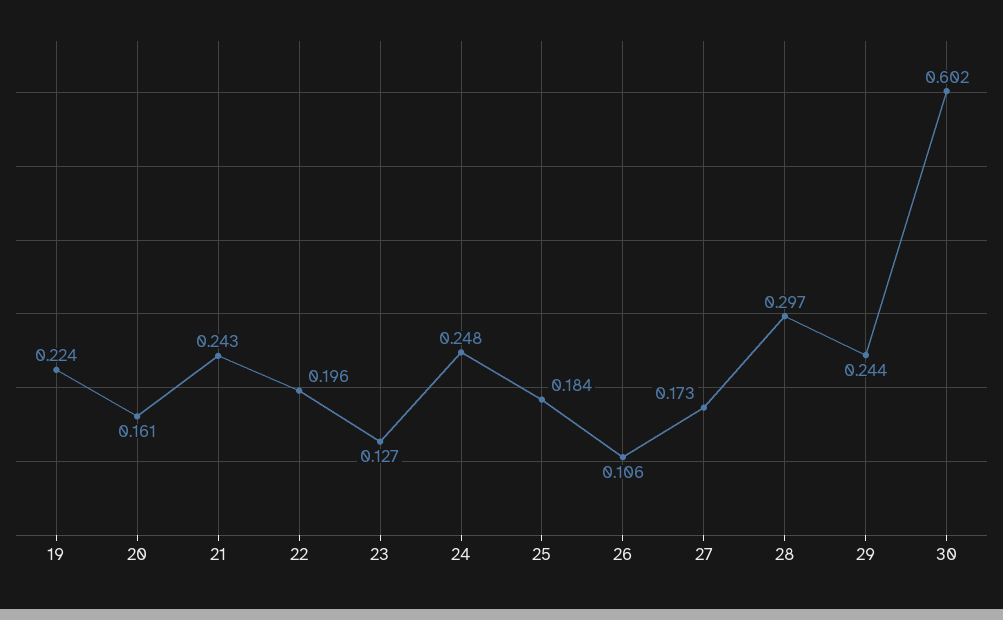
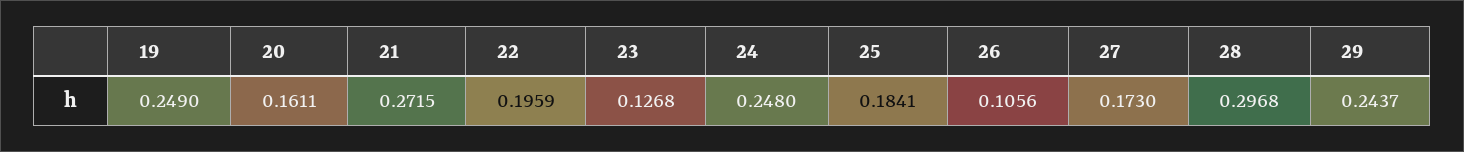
  {
-   "19": 0.224,
+   "19": 0.249,
    "20": 0.1611,
-   "21": 0.243,
+   "21": 0.2715,
    "22": 0.1959,
    "23": 0.1268,
    "24": 0.248,
    "25": 0.1841,
    "26": 0.1056,
    "27": 0.173,
    "28": 0.2968,
-   "29": 0.2437,
+   "29": 0.2437
-   "30": 0.602
  }

